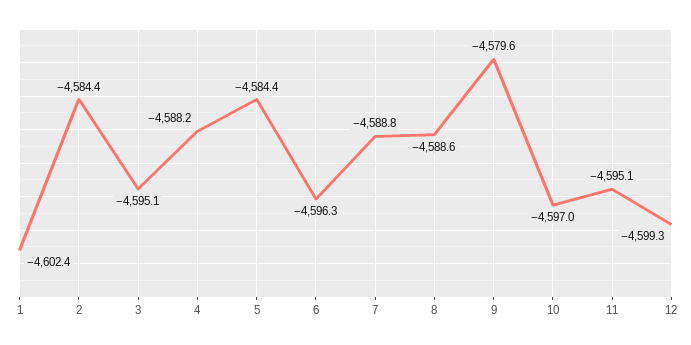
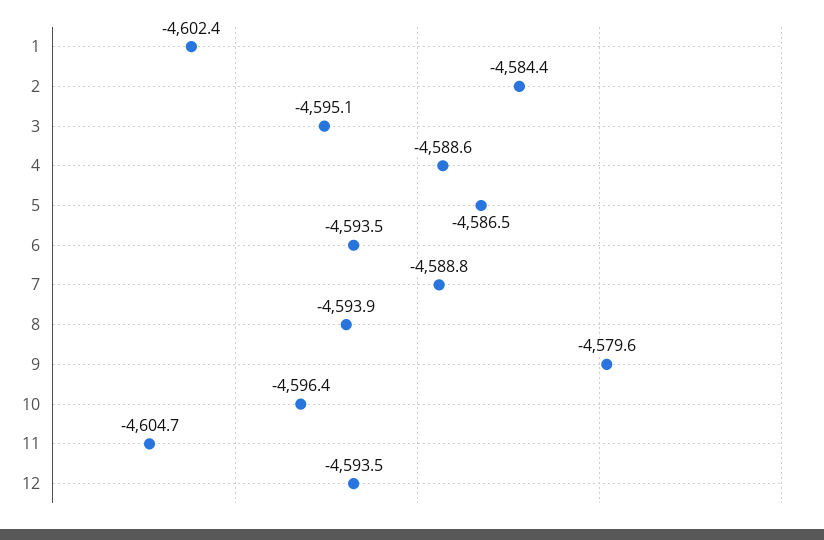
  {
    "1": -4602.4,
    "2": -4584.4,
    "3": -4595.1,
-   "4": -4588.2,
+   "4": -4588.6,
-   "5": -4584.4,
+   "5": -4586.5,
-   "6": -4596.3,
+   "6": -4593.5,
    "7": -4588.8,
-   "8": -4588.6,
+   "8": -4593.9,
    "9": -4579.6,
-   "10": -4597,
+   "10": -4596.4,
-   "11": -4595.1,
+   "11": -4604.7,
-   "12": -4599.3
+   "12": -4593.5
  }

